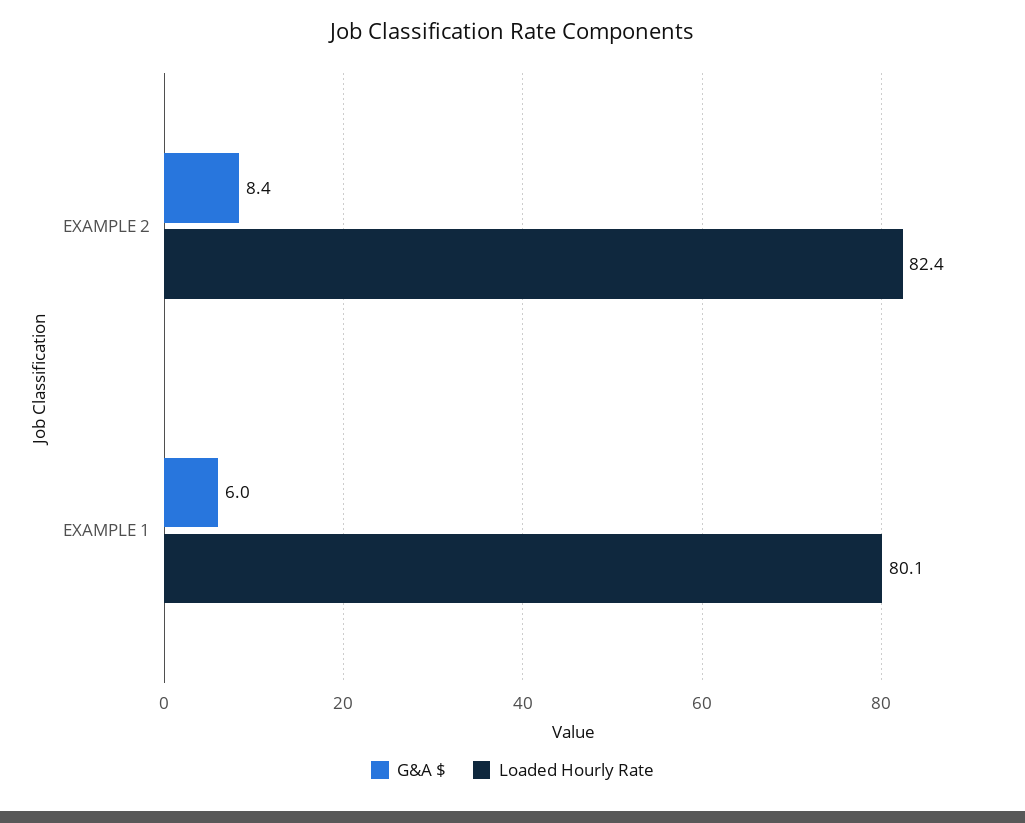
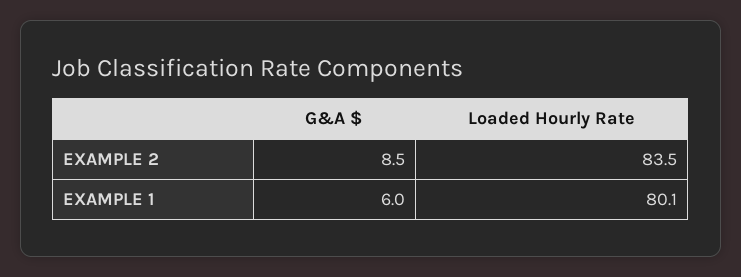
  {
    "G&A $": {
-     "EXAMPLE 2": 8.4,
+     "EXAMPLE 2": 8.5,
      "EXAMPLE 1": 6
    },
    "Loaded Hourly Rate": {
-     "EXAMPLE 2": 82.4,
+     "EXAMPLE 2": 83.5,
      "EXAMPLE 1": 80.1
    }
  }

